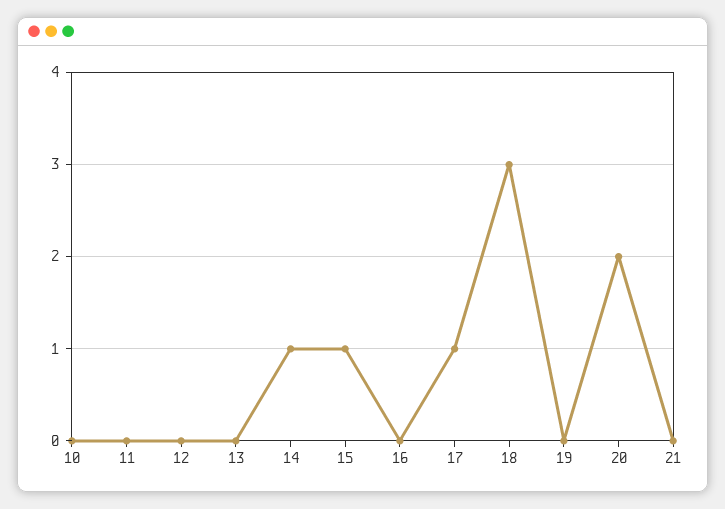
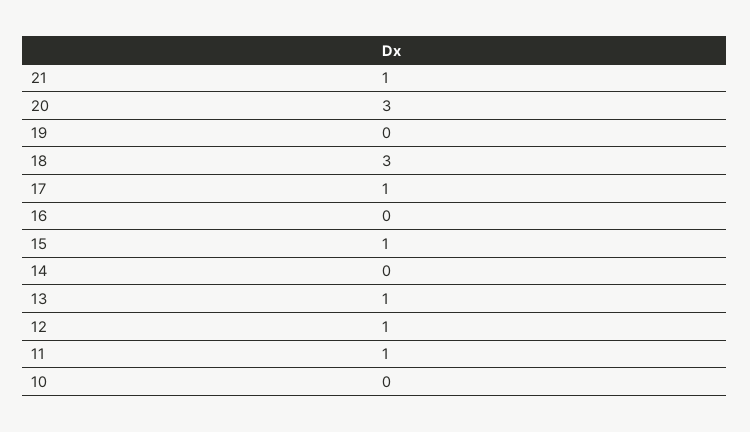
  {
    "10": 0,
-   "11": 0,
+   "11": 1,
-   "12": 0,
+   "12": 1,
-   "13": 0,
+   "13": 1,
-   "14": 1,
+   "14": 0,
    "15": 1,
    "16": 0,
    "17": 1,
    "18": 3,
    "19": 0,
-   "20": 2,
+   "20": 3,
-   "21": 0
+   "21": 1
  }

